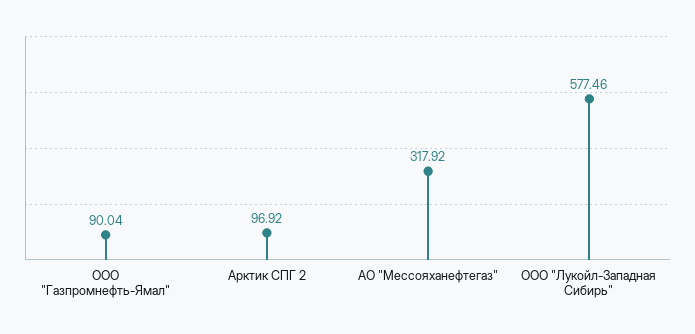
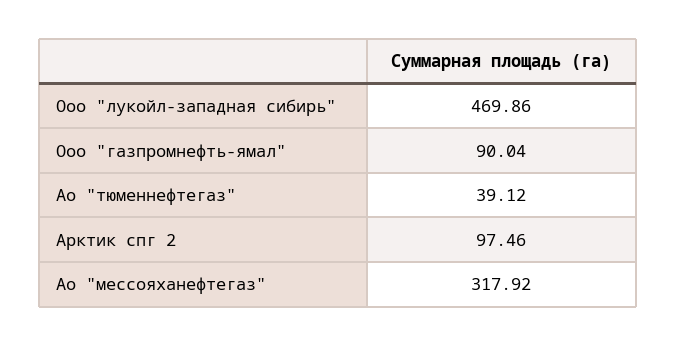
  {
    "ООО \"Газпромнефть-Ямал\"": 90.04,
-   "Арктик СПГ 2": 96.92,
+   "Арктик СПГ 2": 97.46,
    "АО \"Мессояханефтегаз\"": 317.92,
-   "ООО \"Лукойл-Западная Сибирь\"": 577.46
+   "ООО \"Лукойл-Западная Сибирь\"": 469.86,
+   "Ао \"тюменнефтегаз\"": 39.12
  }

